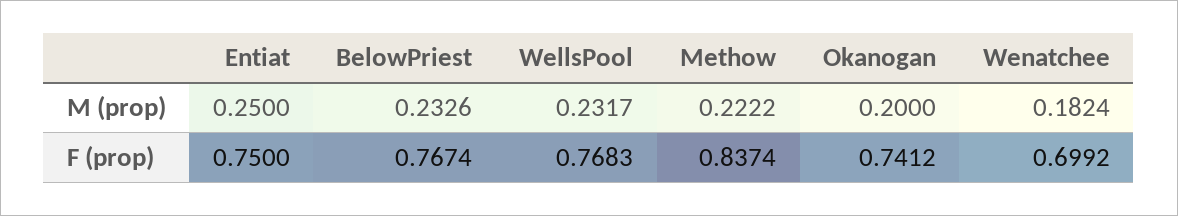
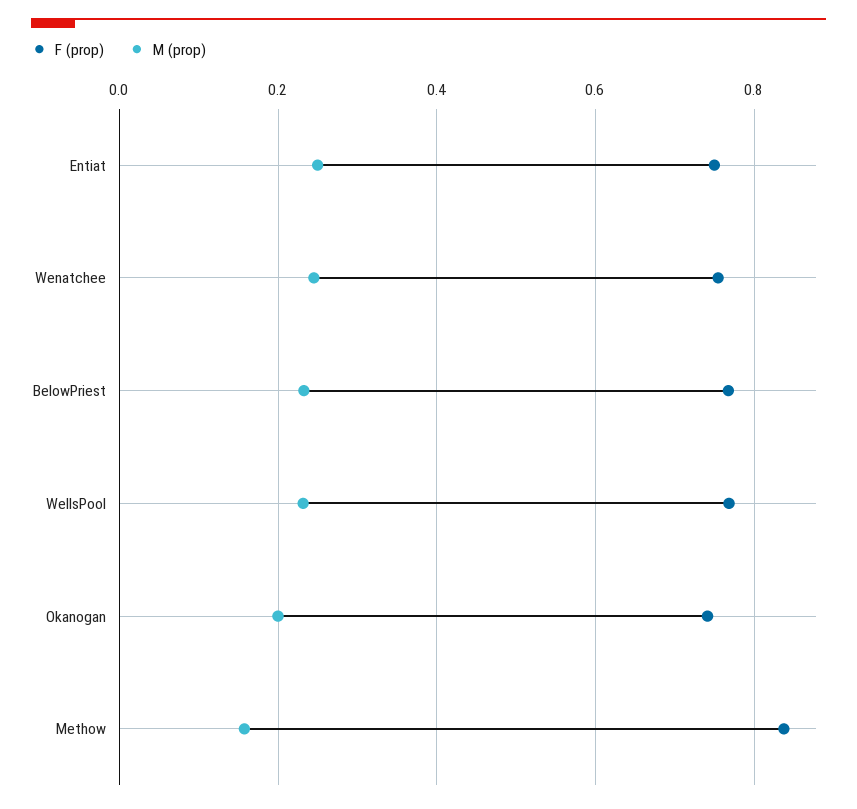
  {
    "M (prop)": {
      "Entiat": 0.25,
      "BelowPriest": 0.2326,
      "WellsPool": 0.2317,
-     "Methow": 0.2222,
+     "Methow": 0.16,
      "Okanogan": 0.2,
-     "Wenatchee": 0.1824
+     "Wenatchee": 0.24
    },
    "F (prop)": {
      "Entiat": 0.75,
      "BelowPriest": 0.7674,
      "WellsPool": 0.7683,
      "Methow": 0.8374,
      "Okanogan": 0.7412,
-     "Wenatchee": 0.6992
+     "Wenatchee": 0.76
    }
  }

